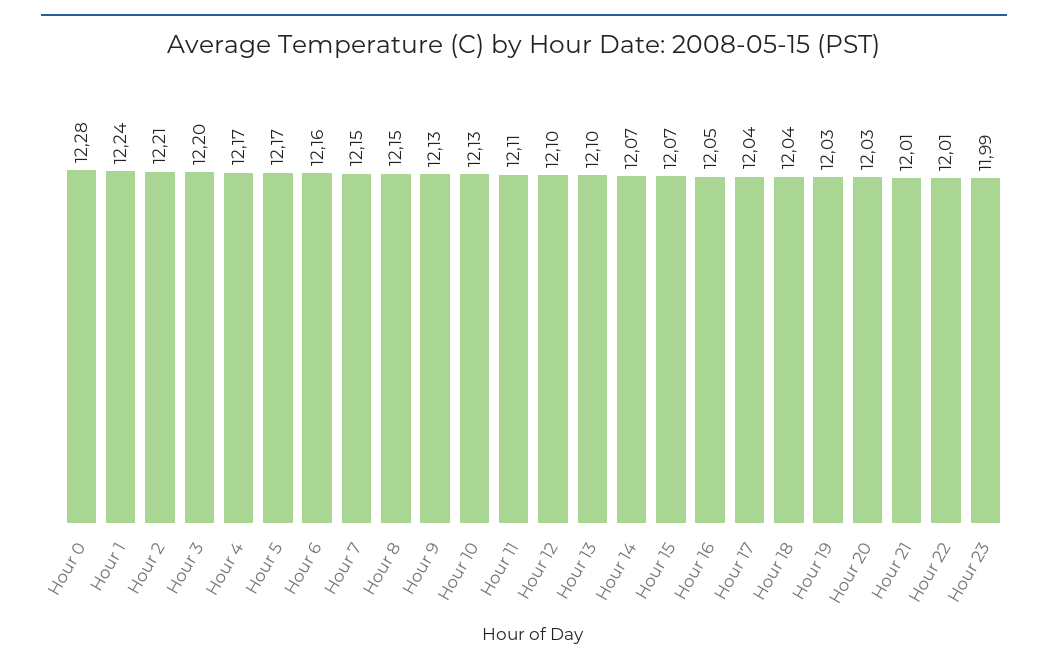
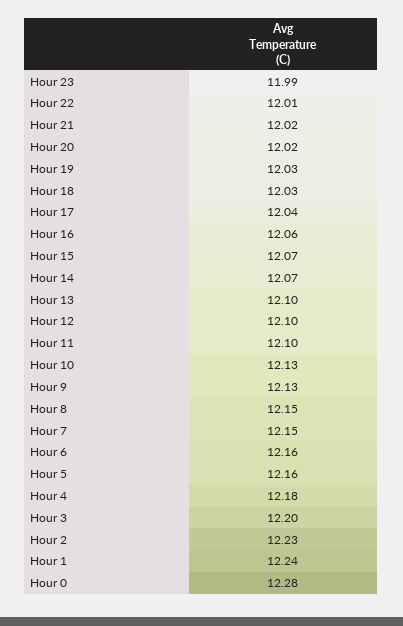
  {
    "Hour 0": 12.28,
    "Hour 1": 12.24,
-   "Hour 2": 12.21,
+   "Hour 2": 12.23,
    "Hour 3": 12.2,
-   "Hour 4": 12.17,
+   "Hour 4": 12.18,
-   "Hour 5": 12.17,
+   "Hour 5": 12.16,
    "Hour 6": 12.16,
    "Hour 7": 12.15,
    "Hour 8": 12.15,
    "Hour 9": 12.13,
    "Hour 10": 12.13,
-   "Hour 11": 12.11,
+   "Hour 11": 12.1,
    "Hour 12": 12.1,
    "Hour 13": 12.1,
    "Hour 14": 12.07,
    "Hour 15": 12.07,
-   "Hour 16": 12.05,
+   "Hour 16": 12.06,
    "Hour 17": 12.04,
-   "Hour 18": 12.04,
+   "Hour 18": 12.03,
    "Hour 19": 12.03,
-   "Hour 20": 12.03,
+   "Hour 20": 12.02,
-   "Hour 21": 12.01,
+   "Hour 21": 12.02,
    "Hour 22": 12.01,
    "Hour 23": 11.99
  }

